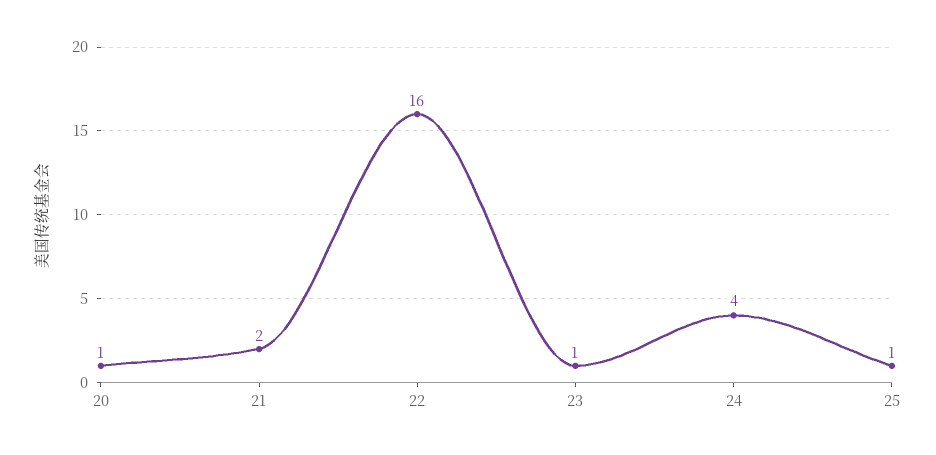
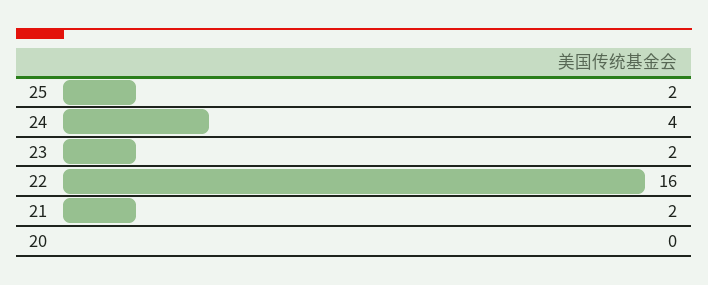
  {
-   "20": 1,
+   "20": 0,
    "21": 2,
    "22": 16,
-   "23": 1,
+   "23": 2,
    "24": 4,
-   "25": 1
+   "25": 2
  }

